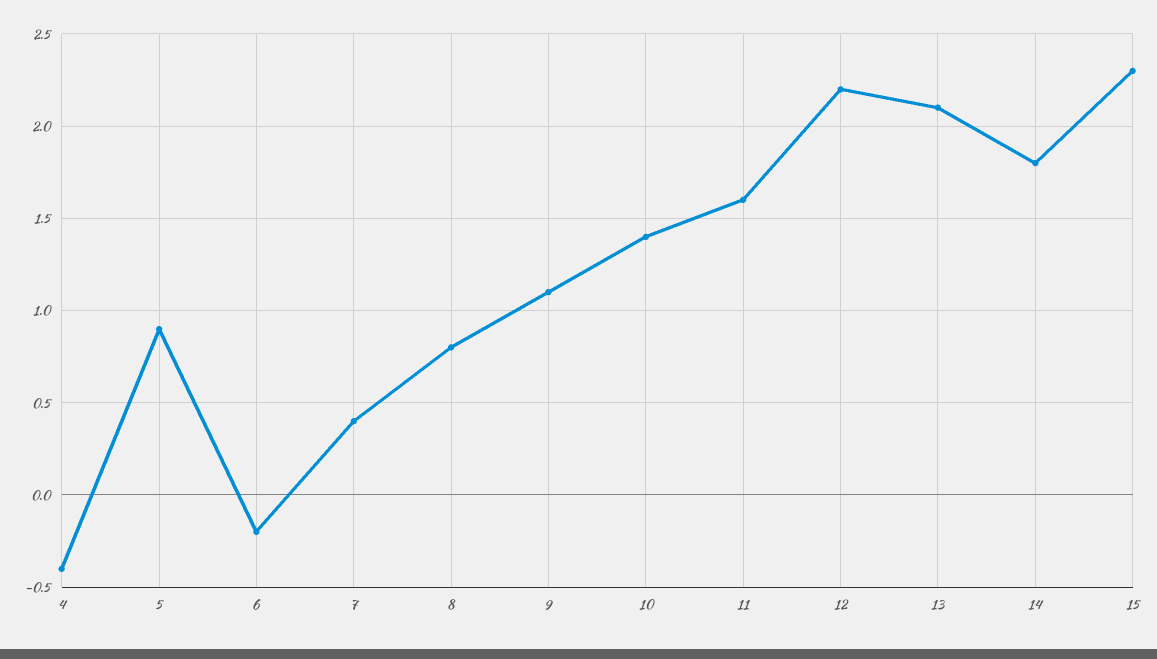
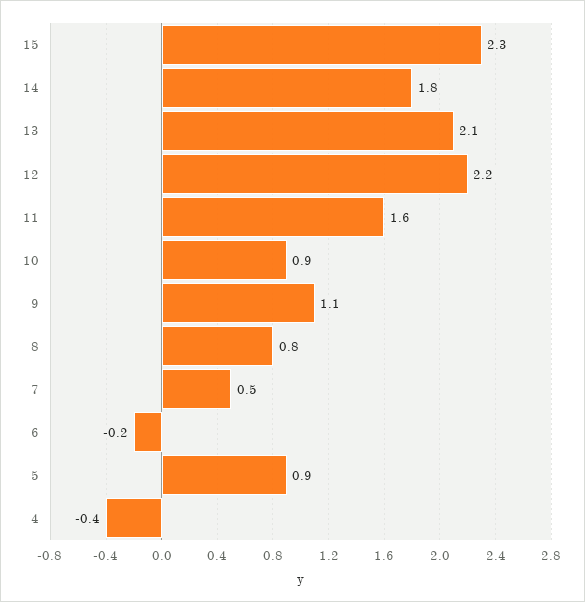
  {
    "4": -0.4,
    "5": 0.9,
    "6": -0.2,
-   "7": 0.4,
+   "7": 0.5,
    "8": 0.8,
    "9": 1.1,
-   "10": 1.4,
+   "10": 0.9,
    "11": 1.6,
    "12": 2.2,
    "13": 2.1,
    "14": 1.8,
    "15": 2.3
  }

